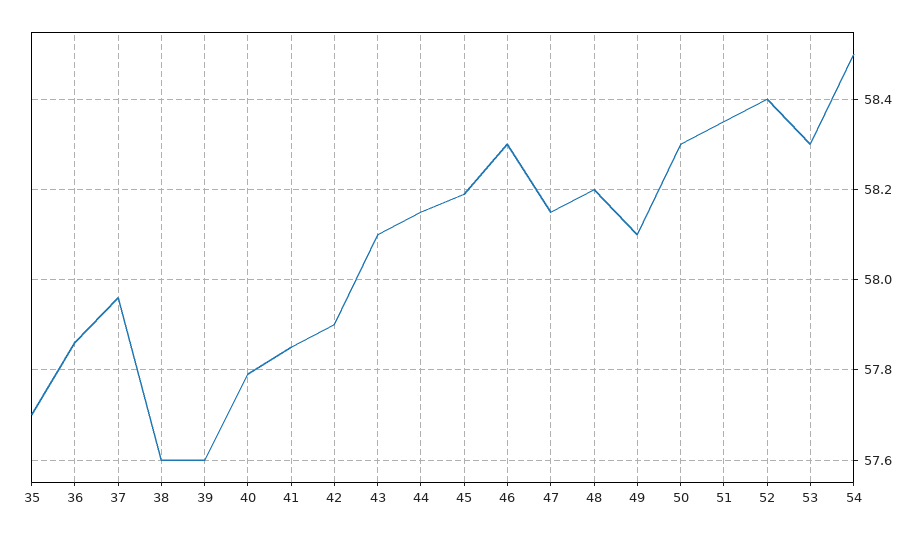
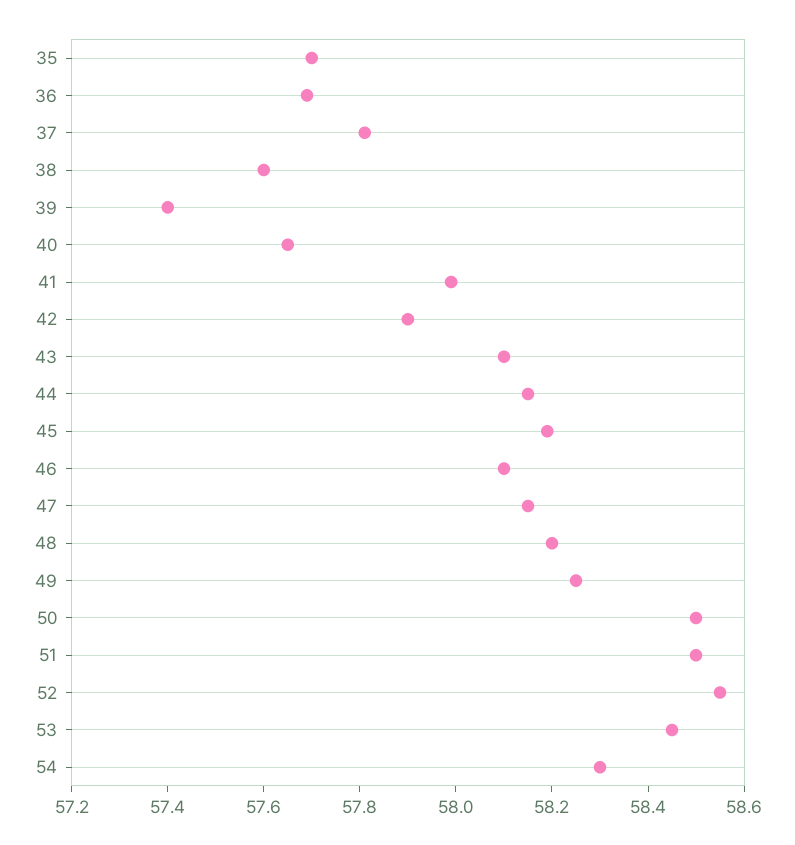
  {
    "35": 57.7,
-   "36": 57.85,
+   "36": 57.7,
-   "37": 57.95,
+   "37": 57.8,
    "38": 57.6,
-   "39": 57.6,
+   "39": 57.4,
-   "40": 57.8,
+   "40": 57.65,
-   "41": 57.85,
+   "41": 58,
    "42": 57.9,
    "43": 58.1,
    "44": 58.15,
    "45": 58.2,
-   "46": 58.3,
+   "46": 58.1,
    "47": 58.15,
    "48": 58.2,
-   "49": 58.1,
+   "49": 58.25,
-   "50": 58.3,
+   "50": 58.5,
-   "51": 58.35,
+   "51": 58.5,
-   "52": 58.4,
+   "52": 58.55,
-   "53": 58.3,
+   "53": 58.45,
-   "54": 58.5
+   "54": 58.3
  }

